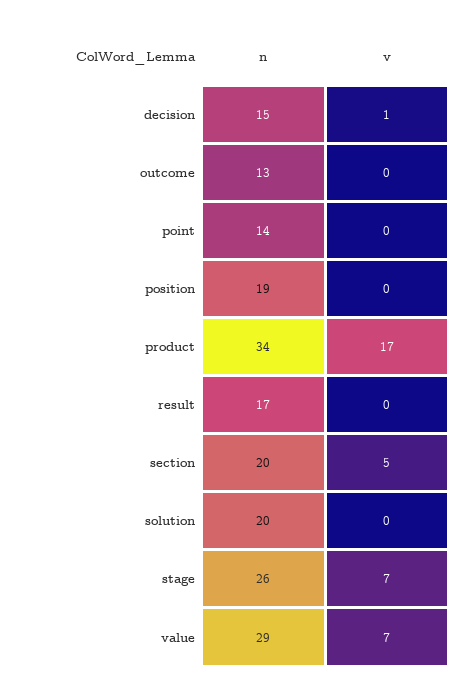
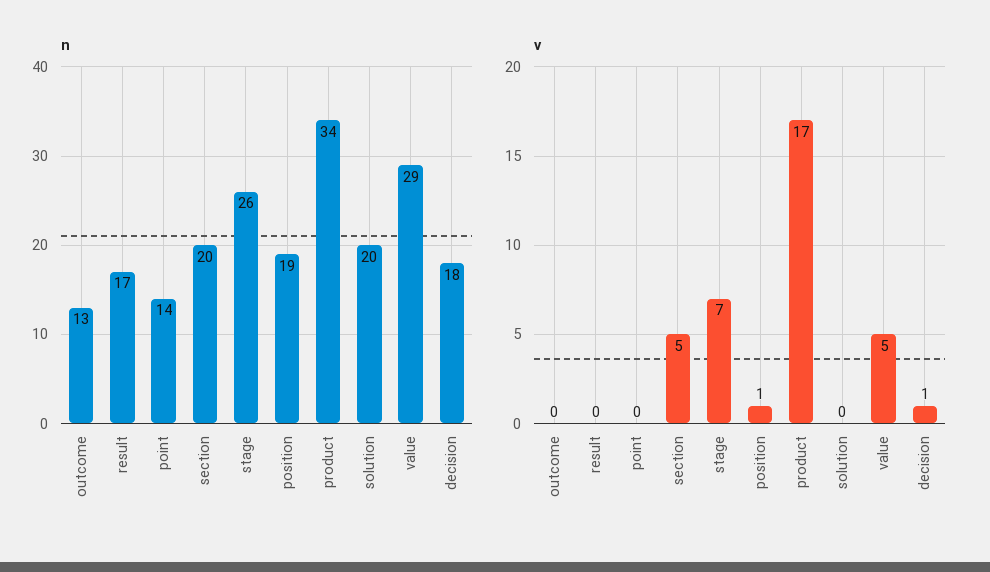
  {
    "n": {
-     "decision": 15,
+     "decision": 18,
      "outcome": 13,
      "point": 14,
      "position": 19,
      "product": 34,
      "result": 17,
      "section": 20,
      "solution": 20,
      "stage": 26,
      "value": 29
    },
    "v": {
      "decision": 1,
      "outcome": 0,
      "point": 0,
-     "position": 0,
+     "position": 1,
      "product": 17,
      "result": 0,
      "section": 5,
      "solution": 0,
      "stage": 7,
-     "value": 7
+     "value": 5
    }
  }

